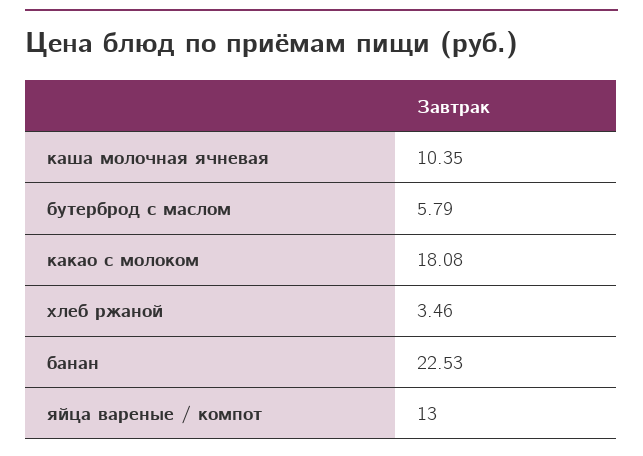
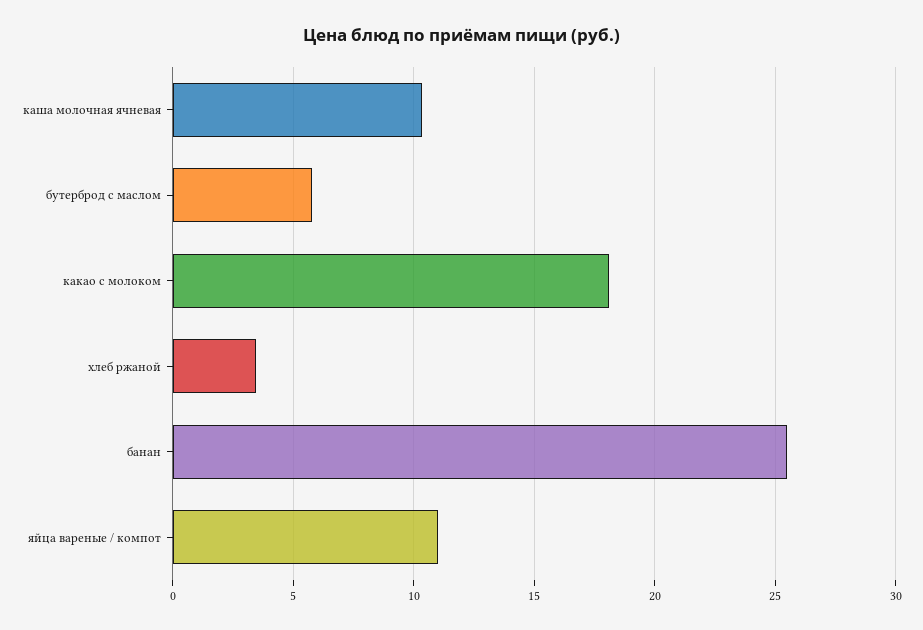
  {
    "каша молочная ячневая": 10.35,
    "бутерброд с маслом": 5.79,
    "какао с молоком": 18.08,
    "хлеб ржаной": 3.46,
-   "банан": 22.53,
+   "банан": 25.5,
-   "яйца вареные / компот": 13
+   "яйца вареные / компот": 11
  }

